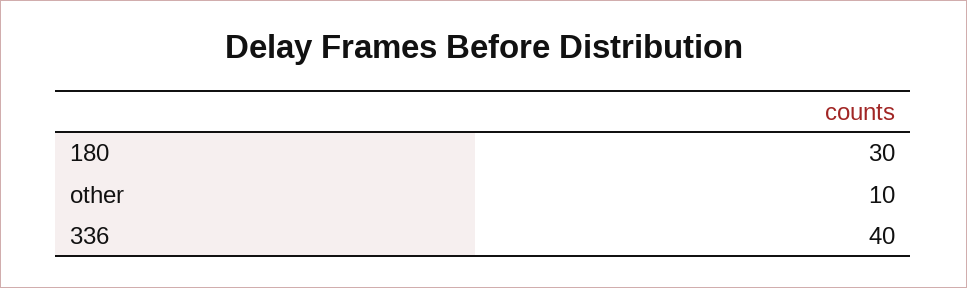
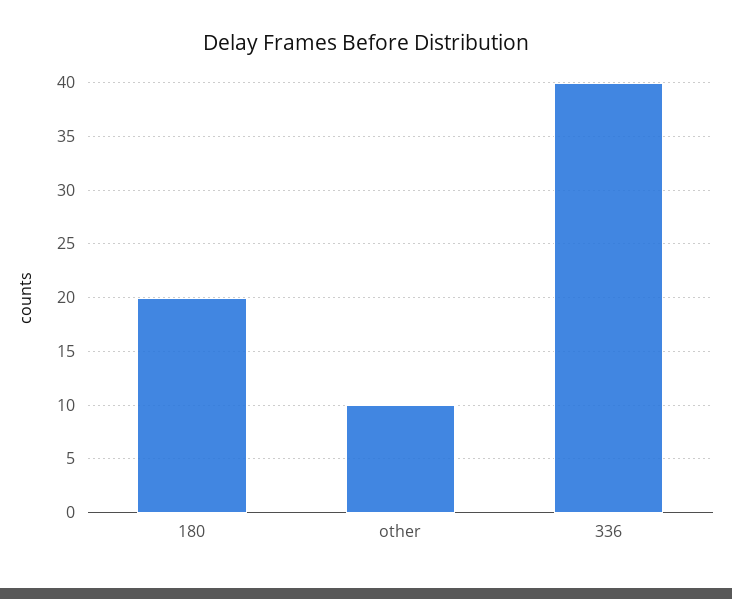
  {
-   "180": 30,
+   "180": 20,
    "other": 10,
    "336": 40
  }

